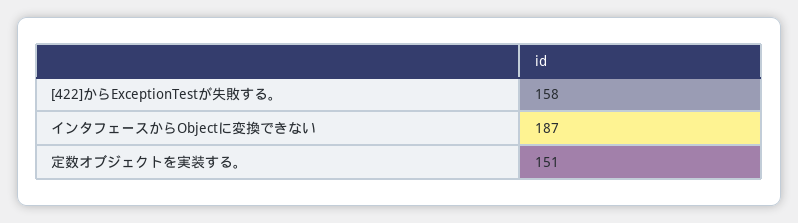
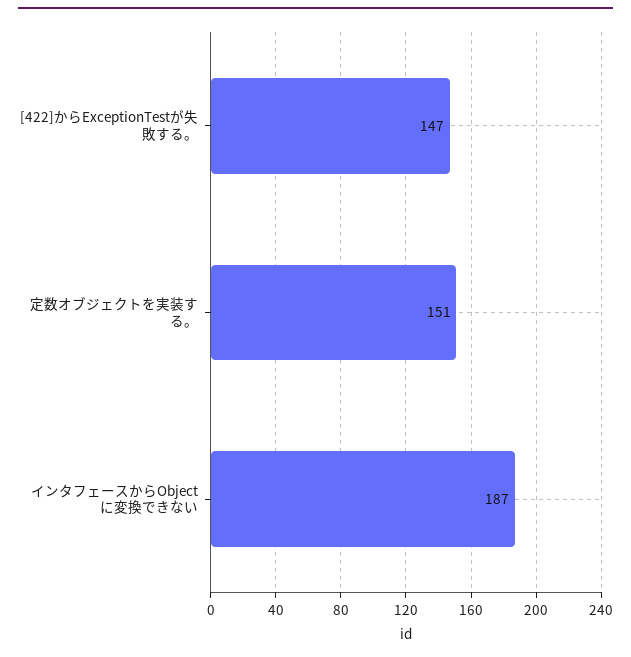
  {
-   "[422]からExceptionTestが失敗する。": 158,
+   "[422]からExceptionTestが失敗する。": 147,
    "インタフェースからObjectに変換できない": 187,
    "定数オブジェクトを実装する。": 151
  }

